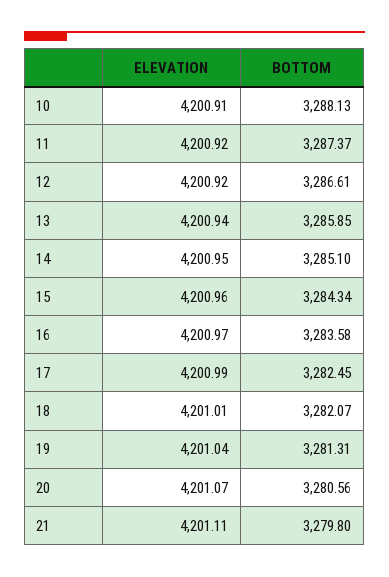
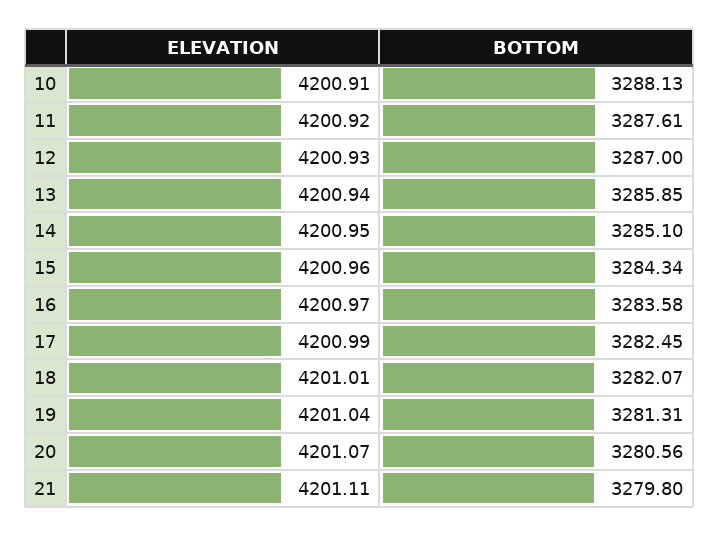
  {
    "ELEVATION": {
      "10": 4200.91,
      "11": 4200.92,
-     "12": 4200.92,
+     "12": 4200.93,
      "13": 4200.94,
      "14": 4200.95,
      "15": 4200.96,
      "16": 4200.97,
      "17": 4200.99,
      "18": 4201.01,
      "19": 4201.04,
      "20": 4201.07,
      "21": 4201.11
    },
    "BOTTOM": {
      "10": 3288.13,
-     "11": 3287.37,
+     "11": 3287.61,
-     "12": 3286.61,
+     "12": 3287,
      "13": 3285.85,
      "14": 3285.1,
      "15": 3284.34,
      "16": 3283.58,
      "17": 3282.45,
      "18": 3282.07,
      "19": 3281.31,
      "20": 3280.56,
      "21": 3279.8
    }
  }

